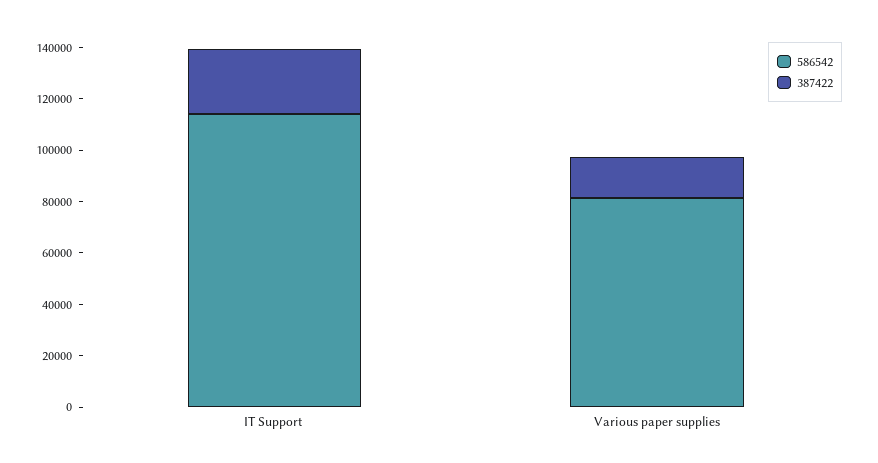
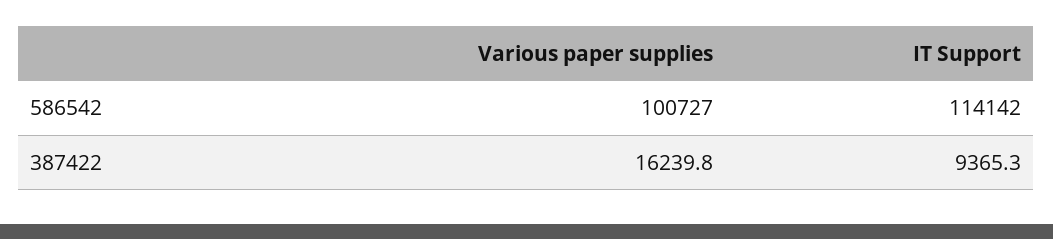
  {
    "586542": {
      "IT Support": 114142,
-     "Various paper supplies": 80000
+     "Various paper supplies": 100727
    },
    "387422": {
-     "IT Support": 25000,
+     "IT Support": 9365.3,
      "Various paper supplies": 16239.8
    }
  }

